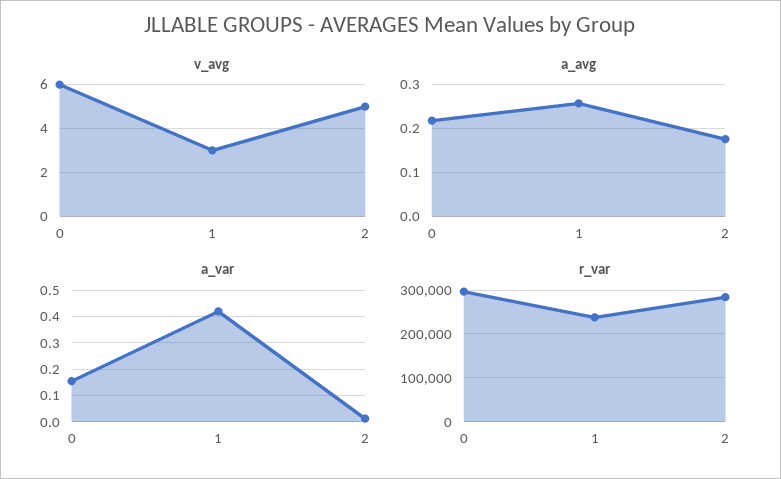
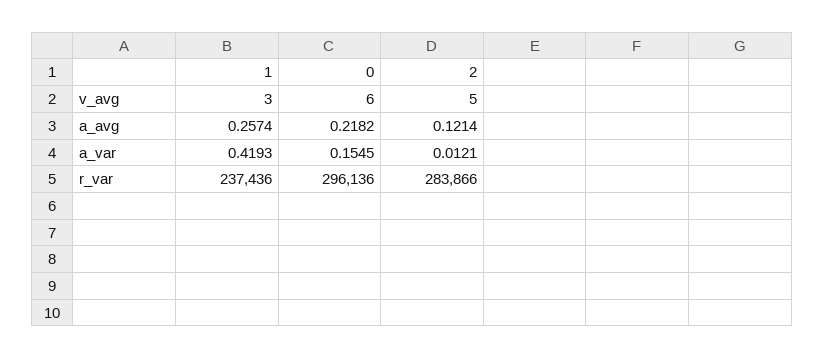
  {
    "v_avg": {
      "0": 6,
      "1": 3,
      "2": 5
    },
    "a_avg": {
      "0": 0.2182,
      "1": 0.2574,
-     "2": 0.18
+     "2": 0.1214
    },
    "a_var": {
      "0": 0.1545,
      "1": 0.4193,
      "2": 0.0121
    },
    "r_var": {
      "0": 296136,
      "1": 237436,
      "2": 283866
    }
  }

